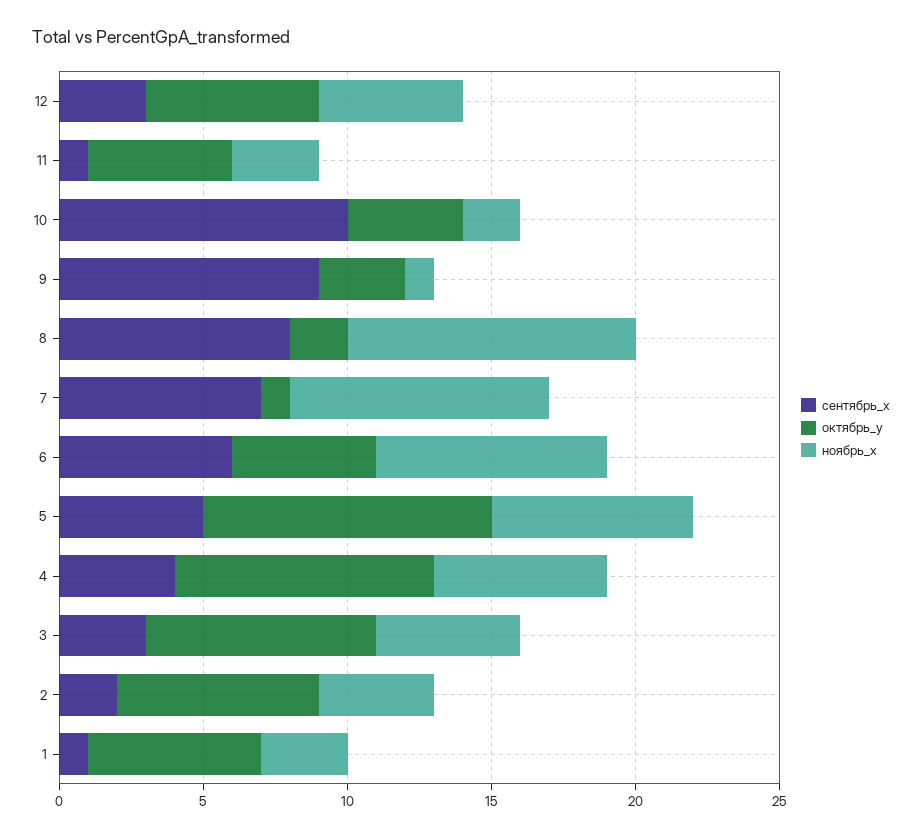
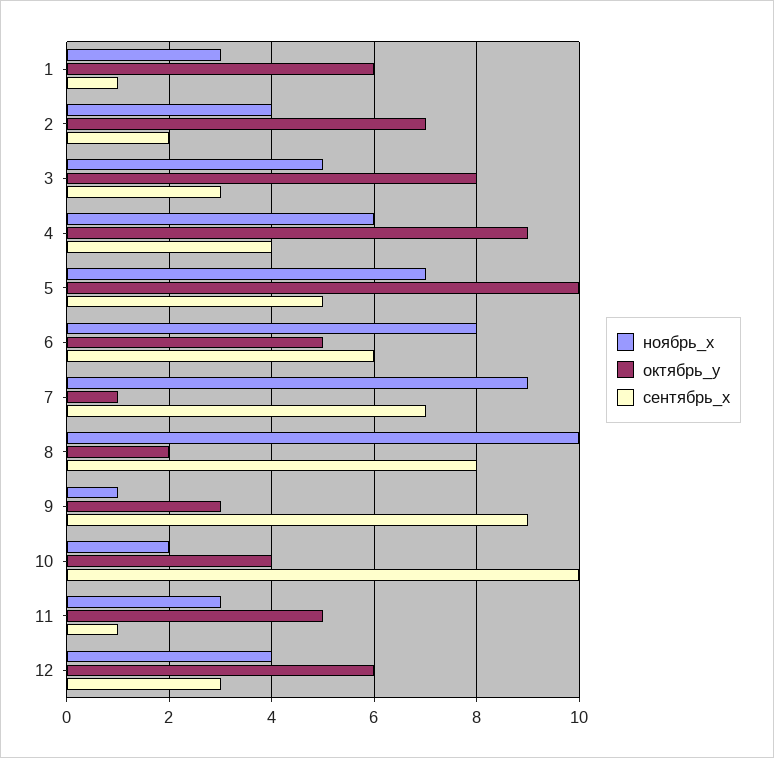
  {
    "сентябрь_x": {
      "12": 3,
      "11": 1,
      "10": 10,
      "9": 9,
      "8": 8,
      "7": 7,
      "6": 6,
      "5": 5,
      "4": 4,
      "3": 3,
      "2": 2,
      "1": 1
    },
    "октябрь_y": {
      "12": 6,
      "11": 5,
      "10": 4,
      "9": 3,
      "8": 2,
      "7": 1,
      "6": 5,
      "5": 10,
      "4": 9,
      "3": 8,
      "2": 7,
      "1": 6
    },
    "ноябрь_x": {
-     "12": 5,
+     "12": 4,
      "11": 3,
      "10": 2,
      "9": 1,
      "8": 10,
      "7": 9,
      "6": 8,
      "5": 7,
      "4": 6,
      "3": 5,
      "2": 4,
      "1": 3
    }
  }

